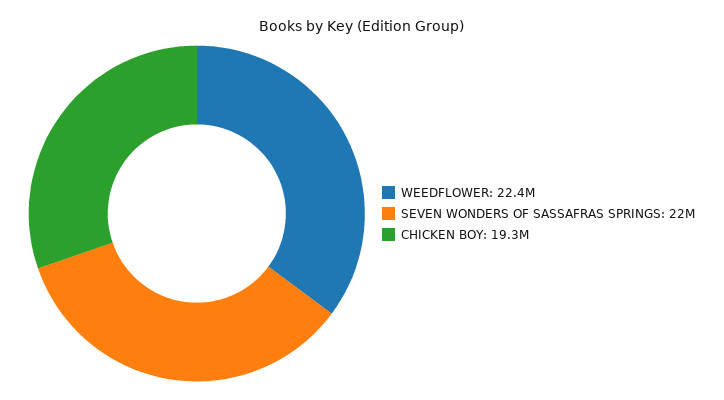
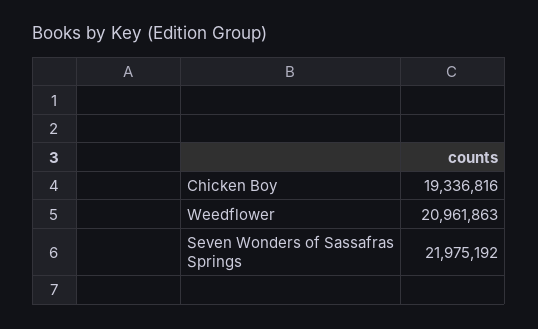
  {
-   "WEEDFLOWER": 22400000,
+   "WEEDFLOWER": 20961863,
    "SEVEN WONDERS OF SASSAFRAS SPRINGS": 21975192,
    "CHICKEN BOY": 19336816
  }

